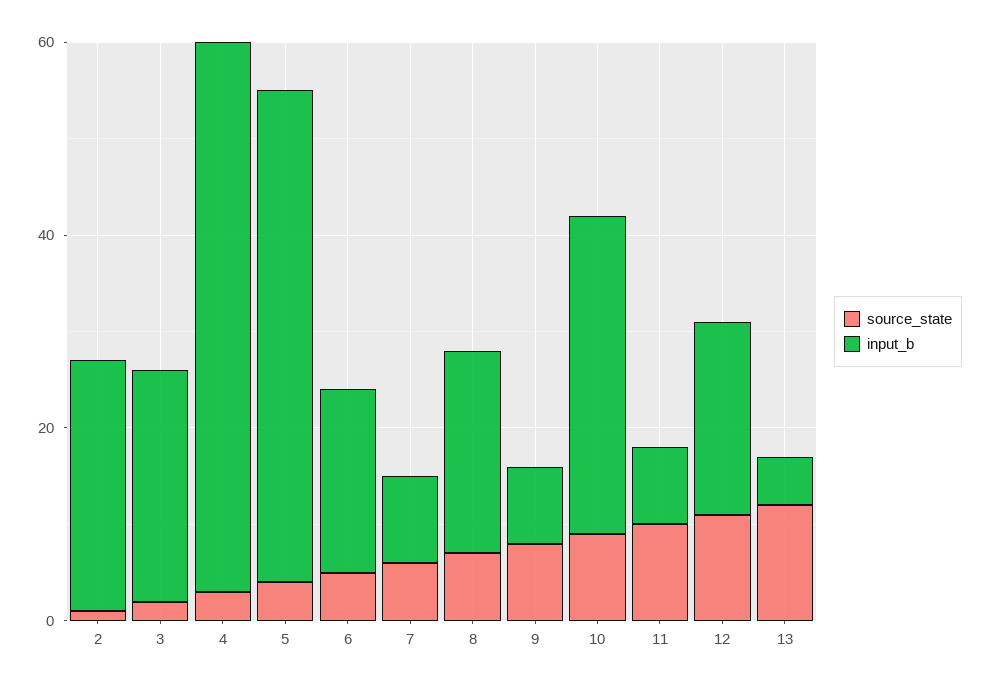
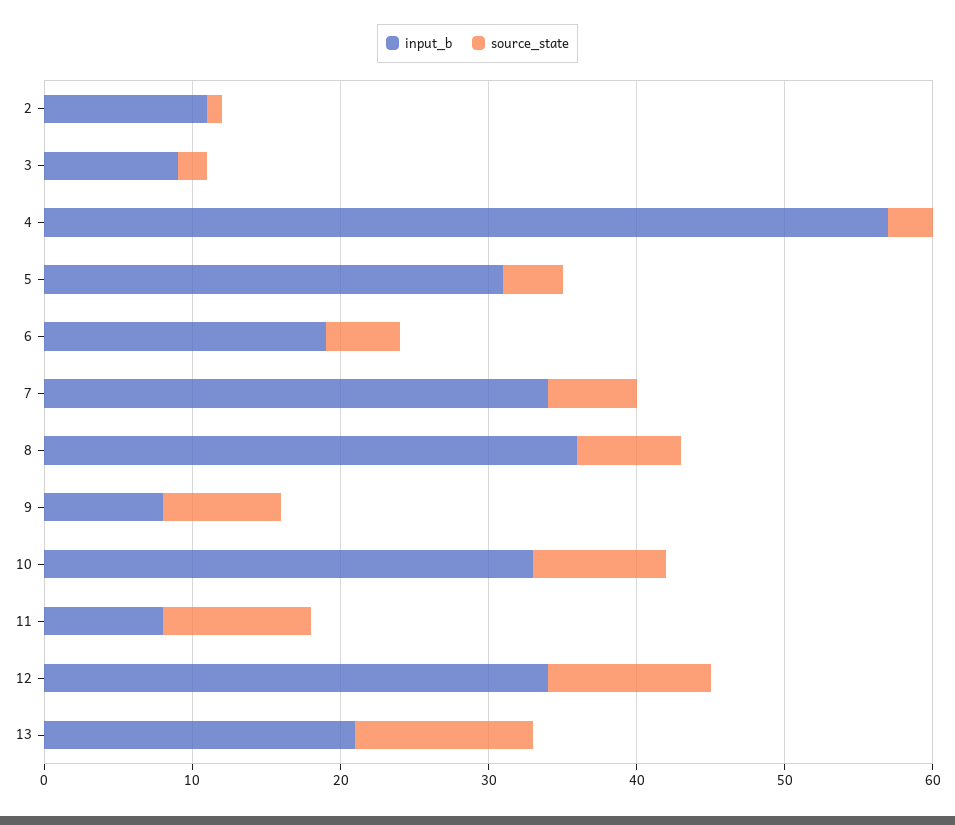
  {
    "source_state": {
      "2": 1,
      "3": 2,
      "4": 3,
      "5": 4,
      "6": 5,
      "7": 6,
      "8": 7,
      "9": 8,
      "10": 9,
      "11": 10,
      "12": 11,
      "13": 12
    },
    "input_b": {
-     "2": 25,
+     "2": 11,
-     "3": 25,
+     "3": 9,
      "4": 57,
-     "5": 50,
+     "5": 31,
      "6": 19,
-     "7": 10,
+     "7": 34,
-     "8": 20,
+     "8": 36,
      "9": 8,
      "10": 33,
      "11": 8,
-     "12": 20,
+     "12": 34,
-     "13": 5
+     "13": 21
    }
  }

